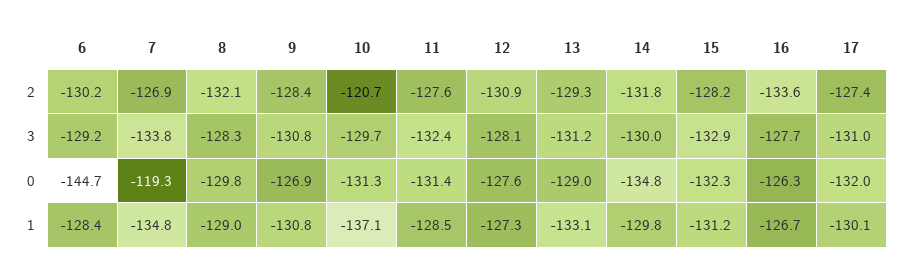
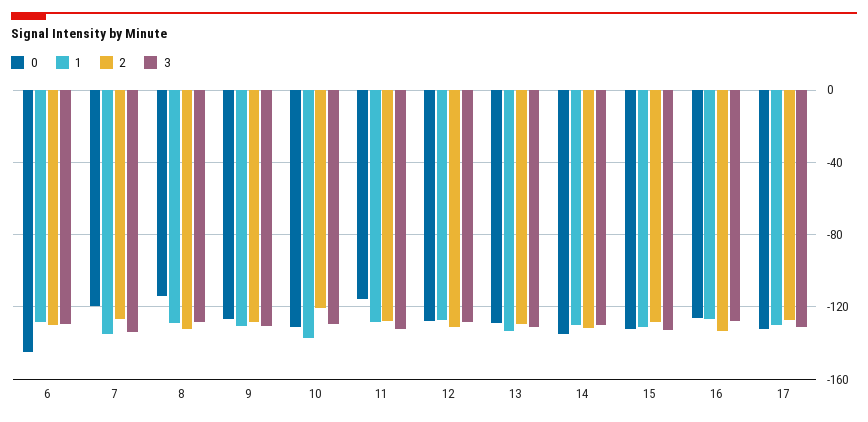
  {
    "2": {
      "6": -130.2,
      "7": -126.9,
      "8": -132.1,
      "9": -128.4,
      "10": -120.7,
      "11": -127.6,
      "12": -130.9,
      "13": -129.3,
      "14": -131.8,
      "15": -128.2,
      "16": -133.6,
      "17": -127.4
    },
    "3": {
      "6": -129.2,
      "7": -133.8,
      "8": -128.3,
      "9": -130.8,
      "10": -129.7,
      "11": -132.4,
      "12": -128.1,
      "13": -131.2,
      "14": -130,
      "15": -132.9,
      "16": -127.7,
      "17": -131
    },
    "0": {
      "6": -144.7,
      "7": -119.3,
-     "8": -129.8,
+     "8": -115,
      "9": -126.9,
      "10": -131.3,
-     "11": -131.4,
+     "11": -115,
      "12": -127.6,
      "13": -129,
      "14": -134.8,
      "15": -132.3,
      "16": -126.3,
      "17": -132
    },
    "1": {
      "6": -128.4,
      "7": -134.8,
      "8": -129,
      "9": -130.8,
      "10": -137.1,
      "11": -128.5,
      "12": -127.3,
      "13": -133.1,
      "14": -129.8,
      "15": -131.2,
      "16": -126.7,
      "17": -130.1
    }
  }

